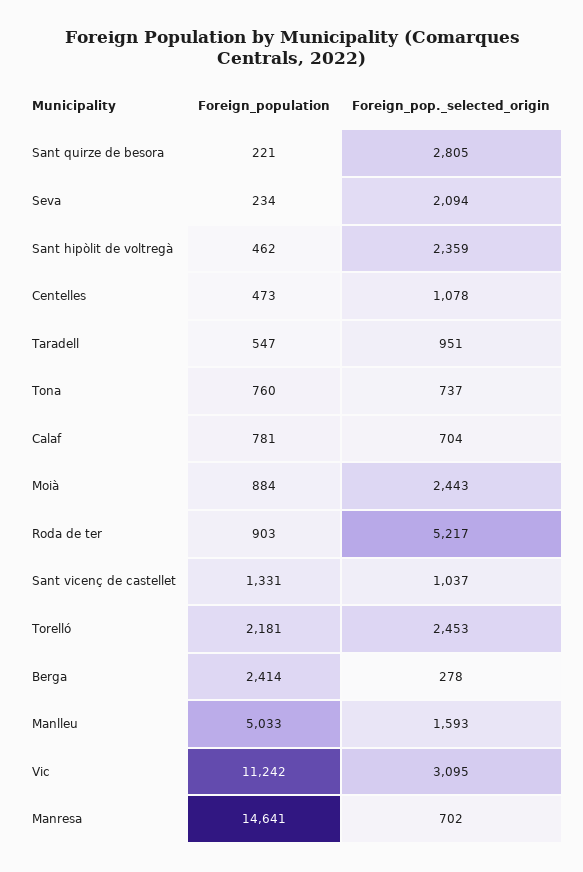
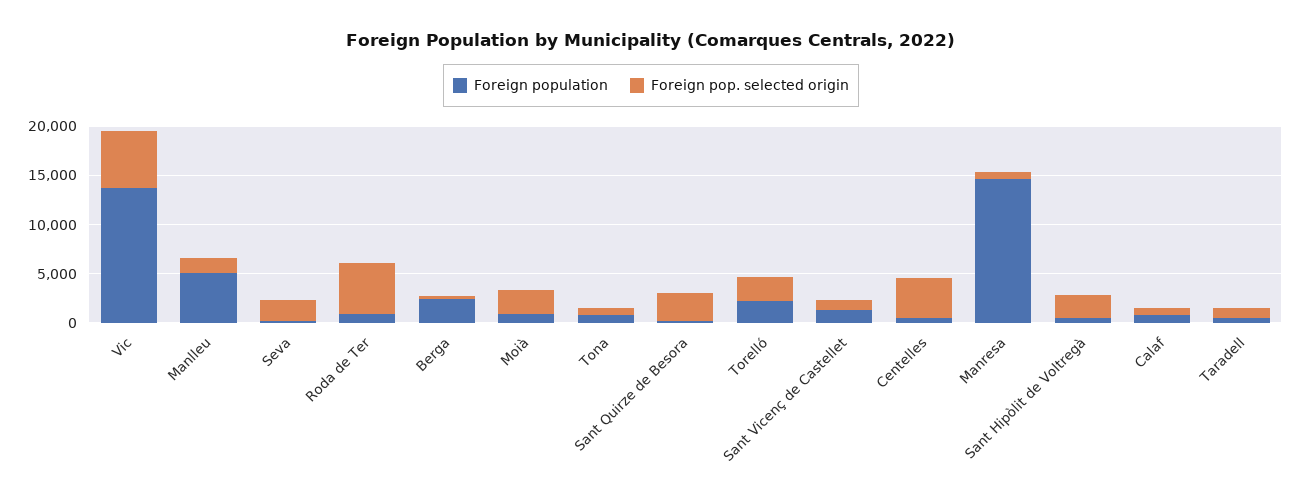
  {
    "Foreign_population": {
      "Sant quirze de besora": 221,
      "Seva": 234,
      "Sant hipòlit de voltregà": 462,
      "Centelles": 473,
      "Taradell": 547,
      "Tona": 760,
      "Calaf": 781,
      "Moià": 884,
      "Roda de ter": 903,
      "Sant vicenç de castellet": 1331,
      "Torelló": 2181,
      "Berga": 2414,
      "Manlleu": 5033,
-     "Vic": 11242,
+     "Vic": 14000,
      "Manresa": 14641
    },
    "Foreign_pop._selected_origin": {
      "Sant quirze de besora": 2805,
      "Seva": 2094,
      "Sant hipòlit de voltregà": 2359,
-     "Centelles": 1078,
+     "Centelles": 4000,
      "Taradell": 951,
      "Tona": 737,
      "Calaf": 704,
      "Moià": 2443,
      "Roda de ter": 5217,
      "Sant vicenç de castellet": 1037,
      "Torelló": 2453,
      "Berga": 278,
      "Manlleu": 1593,
-     "Vic": 3095,
+     "Vic": 6000,
      "Manresa": 702
    }
  }

